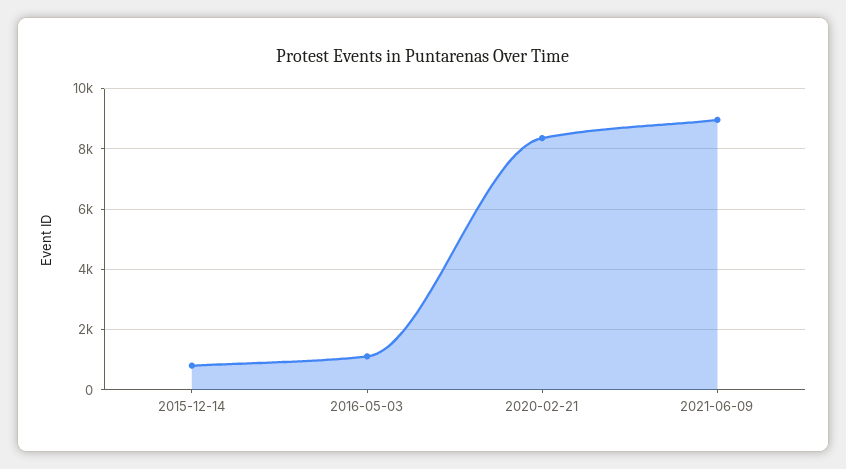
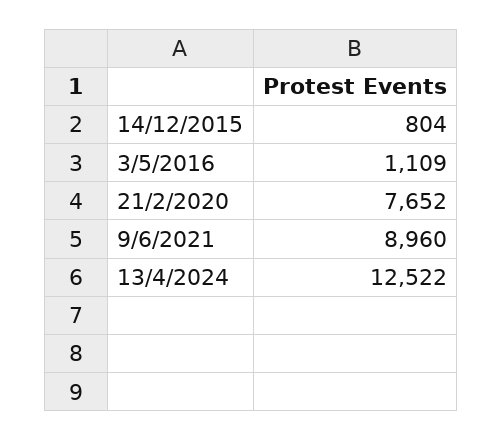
  {
    "2015-12-14": 804,
    "2016-05-03": 1109,
-   "2020-02-21": 8400,
+   "2020-02-21": 7652,
-   "2021-06-09": 8960
+   "2021-06-09": 8960,
+   "13/4/2024": 12522
  }

